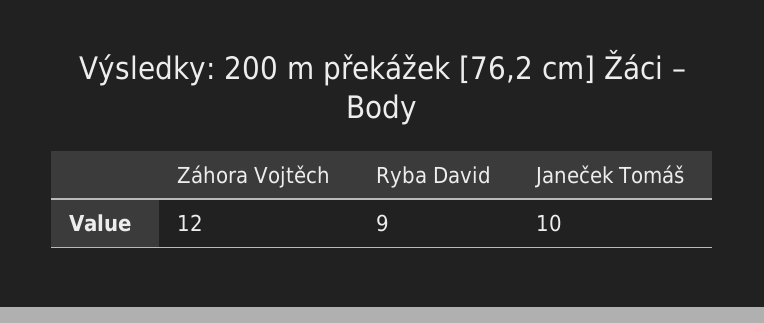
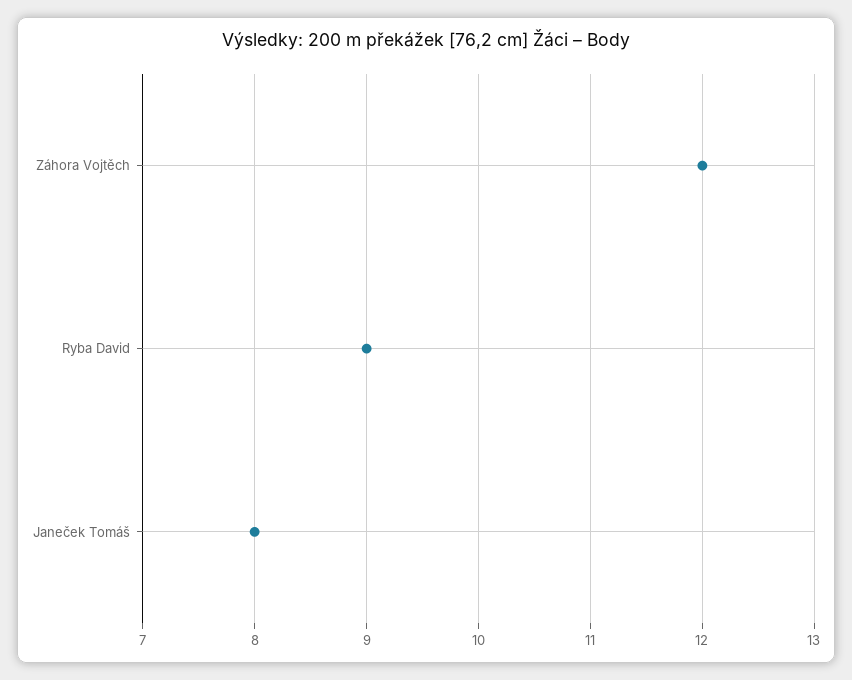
  {
    "Záhora Vojtěch": 12,
    "Ryba David": 9,
-   "Janeček Tomáš": 10
+   "Janeček Tomáš": 8
  }

